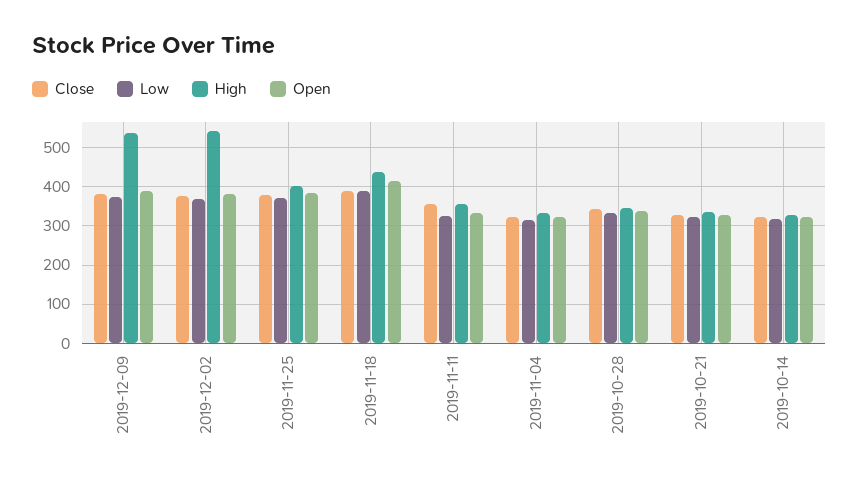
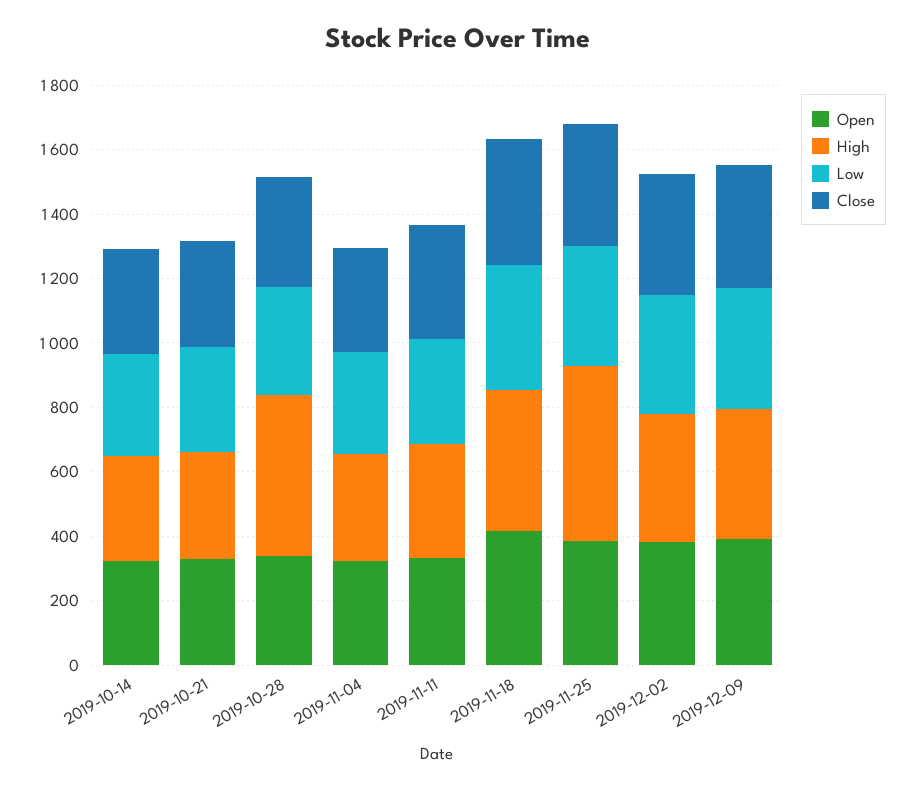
  {
    "Close": {
      "2019-12-09": 380,
      "2019-12-02": 380,
      "2019-11-25": 380,
      "2019-11-18": 400,
      "2019-11-11": 360,
      "2019-11-04": 320,
      "2019-10-28": 340,
      "2019-10-21": 320,
      "2019-10-14": 320
    },
    "Low": {
      "2019-12-09": 380,
      "2019-12-02": 360,
      "2019-11-25": 380,
      "2019-11-18": 380,
      "2019-11-11": 320,
      "2019-11-04": 320,
      "2019-10-28": 340,
      "2019-10-21": 320,
      "2019-10-14": 320
    },
    "High": {
-     "2019-12-09": 540,
+     "2019-12-09": 400,
-     "2019-12-02": 540,
+     "2019-12-02": 400,
-     "2019-11-25": 400,
+     "2019-11-25": 550,
      "2019-11-18": 440,
      "2019-11-11": 360,
      "2019-11-04": 340,
-     "2019-10-28": 340,
+     "2019-10-28": 500,
      "2019-10-21": 340,
      "2019-10-14": 320
    },
    "Open": {
      "2019-12-09": 400,
      "2019-12-02": 380,
      "2019-11-25": 380,
      "2019-11-18": 420,
      "2019-11-11": 340,
      "2019-11-04": 320,
      "2019-10-28": 340,
      "2019-10-21": 320,
      "2019-10-14": 320
    }
  }

